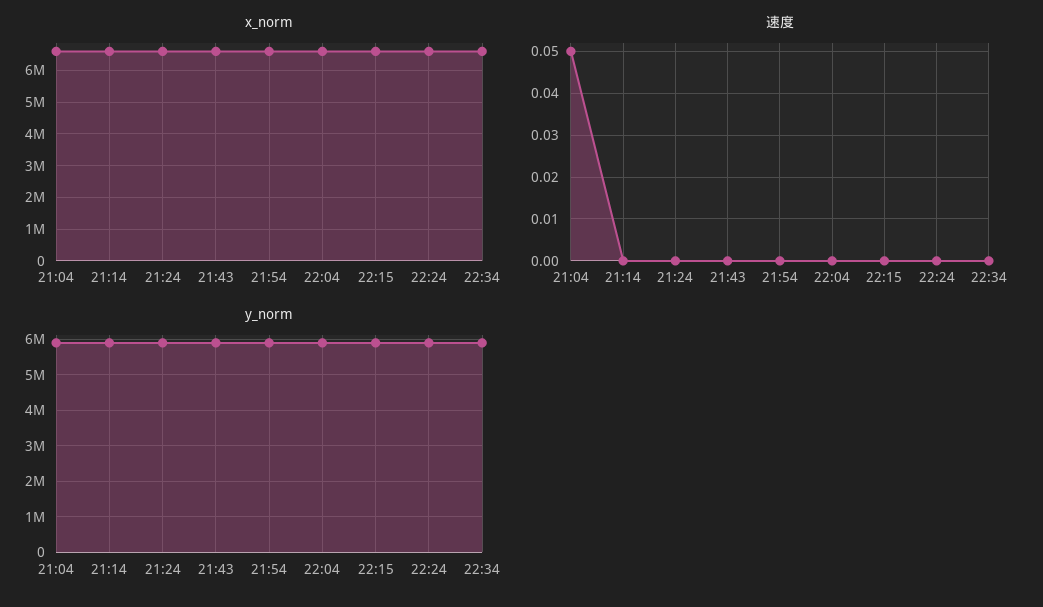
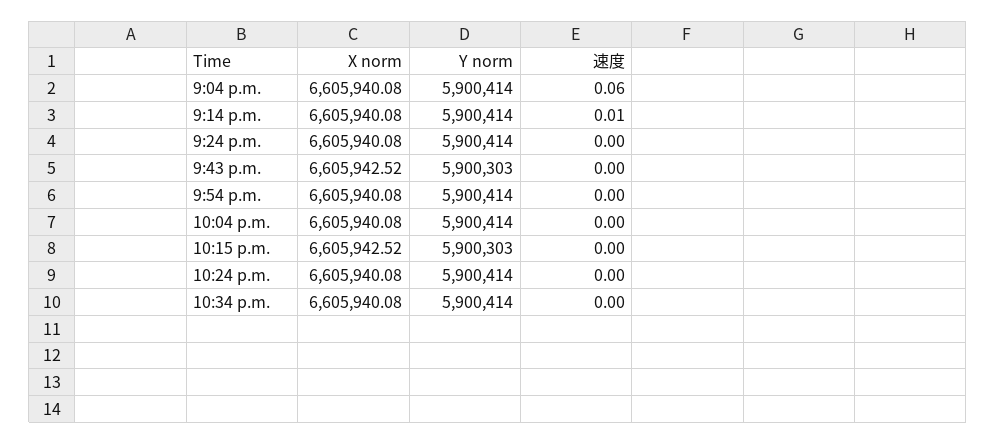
  {
    "x_norm": {
      "21:04": 6605940.08,
      "21:14": 6605940.08,
      "21:24": 6605940.08,
      "21:43": 6605942.52,
      "21:54": 6605940.08,
      "22:04": 6605940.08,
      "22:15": 6605942.52,
      "22:24": 6605940.08,
      "22:34": 6605940.08
    },
    "速度": {
-     "21:04": 0.05,
+     "21:04": 0.06,
-     "21:14": 0,
+     "21:14": 0.01,
      "21:24": 0,
      "21:43": 0,
      "21:54": 0,
      "22:04": 0,
      "22:15": 0,
      "22:24": 0,
      "22:34": 0
    },
    "y_norm": {
      "21:04": 5900414,
      "21:14": 5900414,
      "21:24": 5900414,
      "21:43": 5900303,
      "21:54": 5900414,
      "22:04": 5900414,
      "22:15": 5900303,
      "22:24": 5900414,
      "22:34": 5900414
    }
  }

